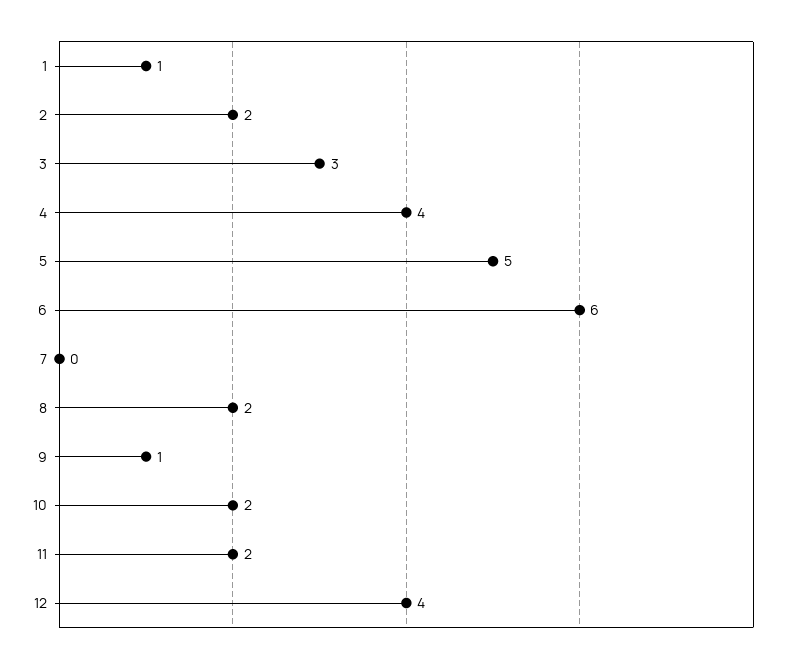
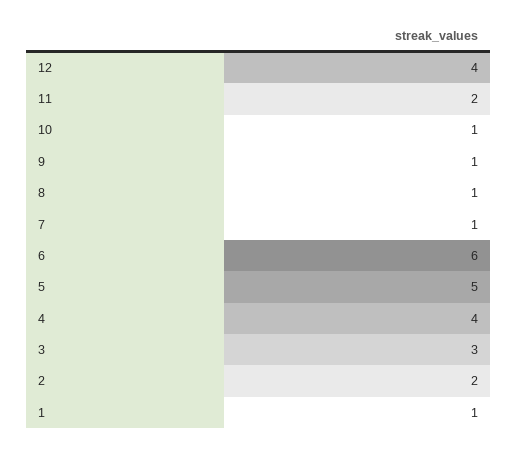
  {
    "1": 1,
    "2": 2,
    "3": 3,
    "4": 4,
    "5": 5,
    "6": 6,
-   "7": 0,
+   "7": 1,
-   "8": 2,
+   "8": 1,
    "9": 1,
-   "10": 2,
+   "10": 1,
    "11": 2,
    "12": 4
  }

